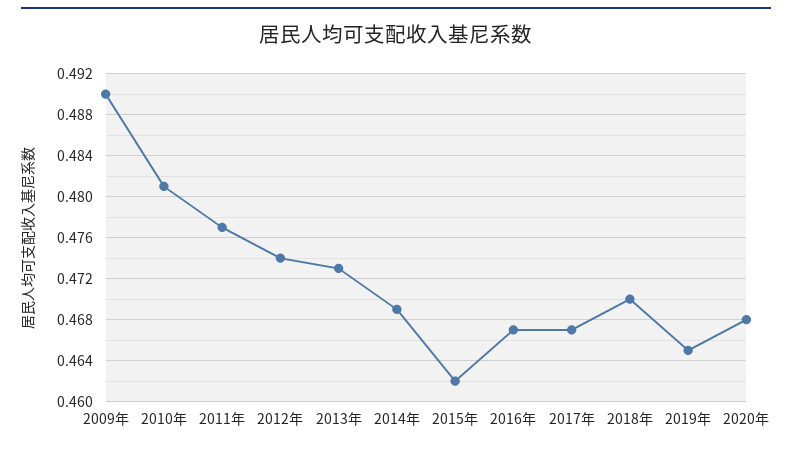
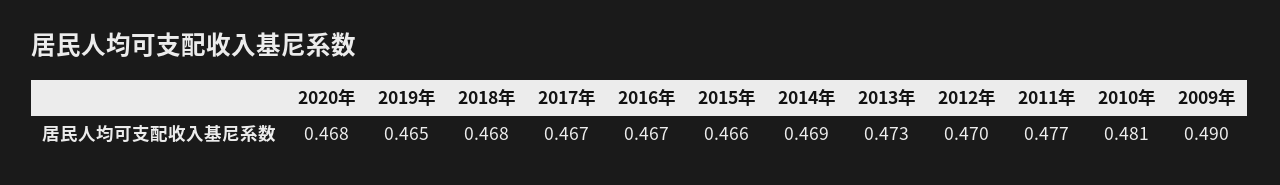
  {
    "2009年": 0.49,
    "2010年": 0.481,
    "2011年": 0.477,
-   "2012年": 0.474,
+   "2012年": 0.47,
    "2013年": 0.473,
    "2014年": 0.469,
-   "2015年": 0.462,
+   "2015年": 0.466,
    "2016年": 0.467,
    "2017年": 0.467,
-   "2018年": 0.47,
+   "2018年": 0.468,
    "2019年": 0.465,
    "2020年": 0.468
  }

